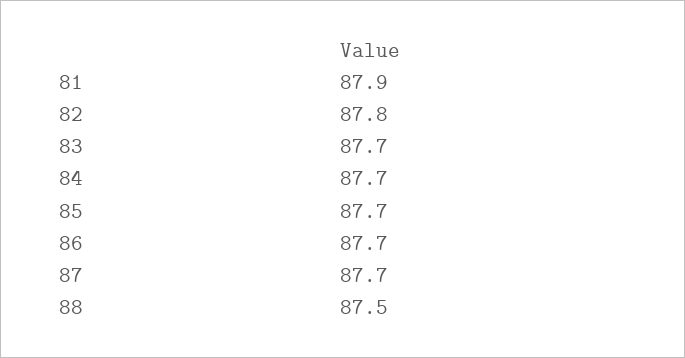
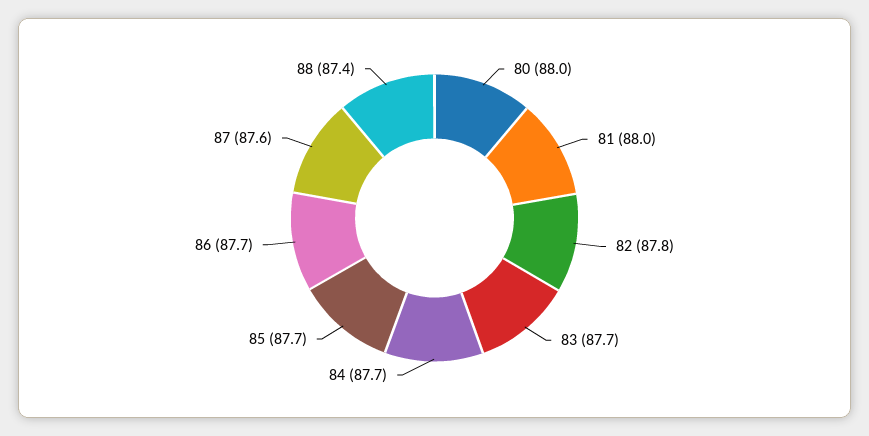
  {
-   "81": 87.9,
+   "81": 88,
    "82": 87.8,
    "83": 87.7,
    "84": 87.7,
    "85": 87.7,
    "86": 87.7,
-   "87": 87.7,
+   "87": 87.6,
-   "88": 87.5
+   "88": 87.4,
+   "80": 88
  }

